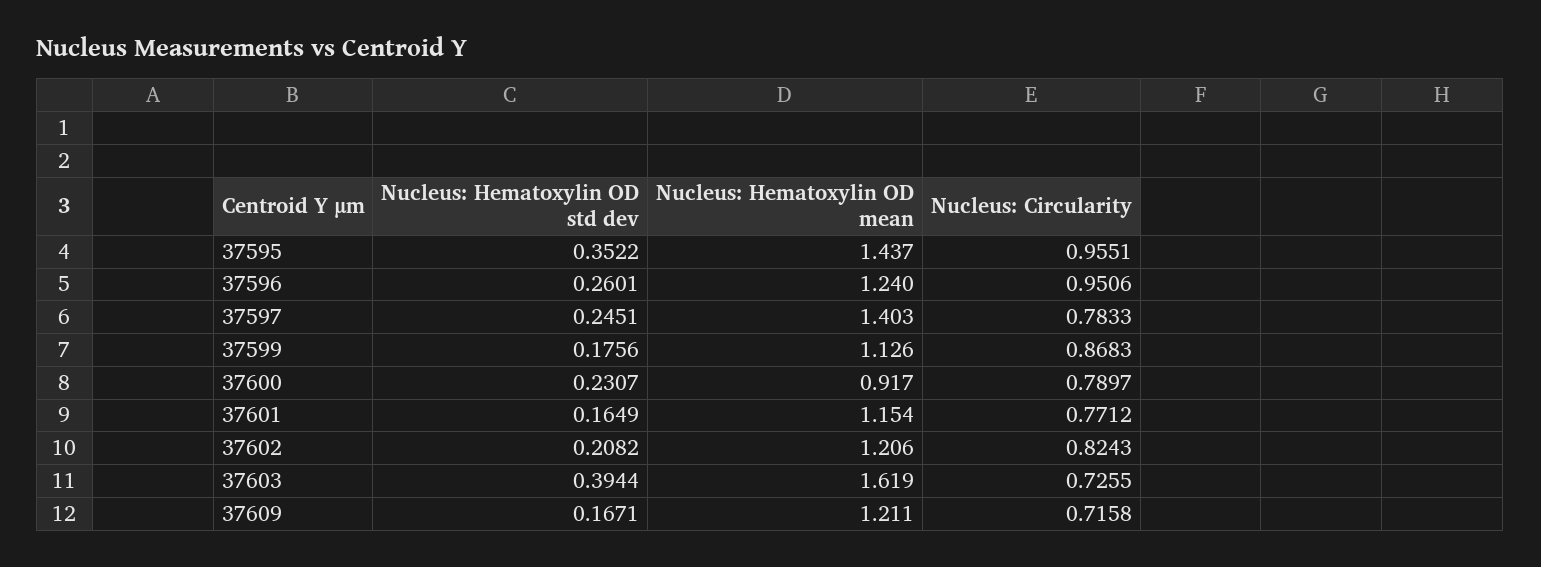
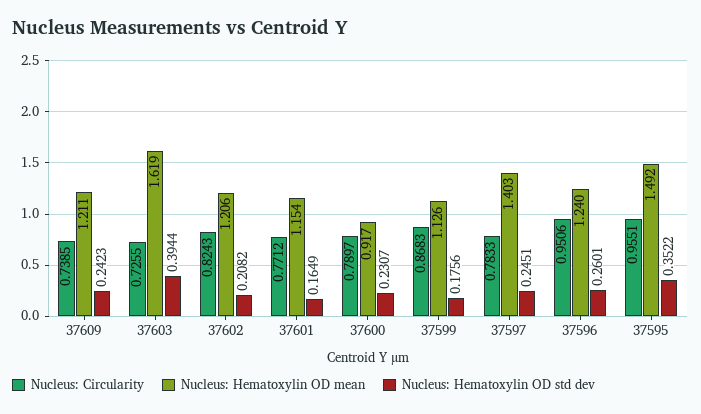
  {
    "Nucleus: Hematoxylin OD std dev": {
      "37595": 0.3522,
      "37596": 0.2601,
      "37597": 0.2451,
      "37599": 0.1756,
      "37600": 0.2307,
      "37601": 0.1649,
      "37602": 0.2082,
      "37603": 0.3944,
-     "37609": 0.1671
+     "37609": 0.2423
    },
    "Nucleus: Hematoxylin OD mean": {
-     "37595": 1.437,
+     "37595": 1.492,
      "37596": 1.24,
      "37597": 1.403,
      "37599": 1.126,
      "37600": 0.917,
      "37601": 1.154,
      "37602": 1.206,
      "37603": 1.619,
      "37609": 1.211
    },
    "Nucleus: Circularity": {
      "37595": 0.9551,
      "37596": 0.9506,
      "37597": 0.7833,
      "37599": 0.8683,
      "37600": 0.7897,
      "37601": 0.7712,
      "37602": 0.8243,
      "37603": 0.7255,
-     "37609": 0.7158
+     "37609": 0.7385
    }
  }

